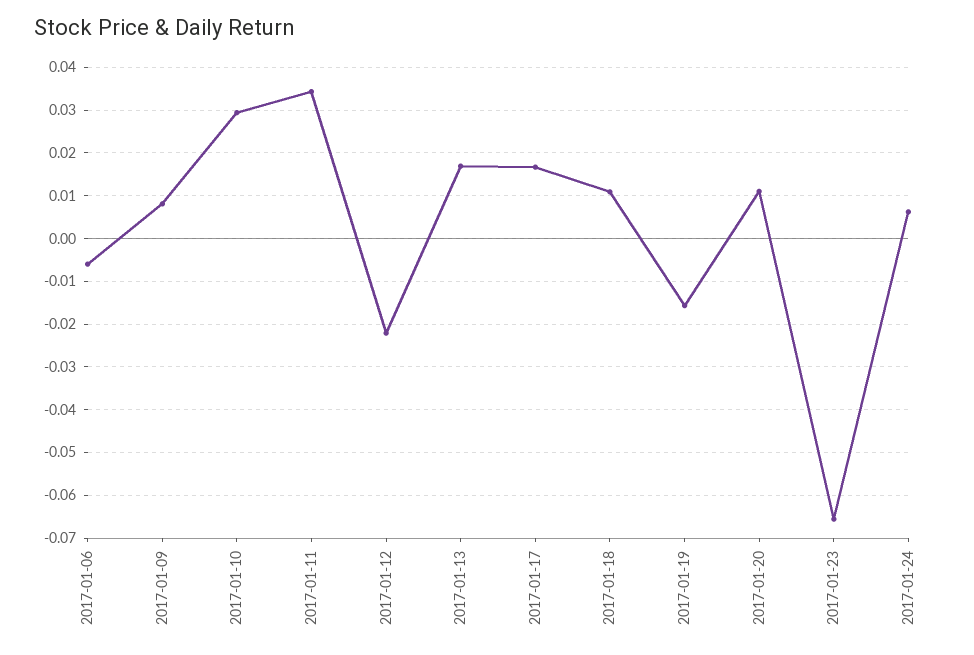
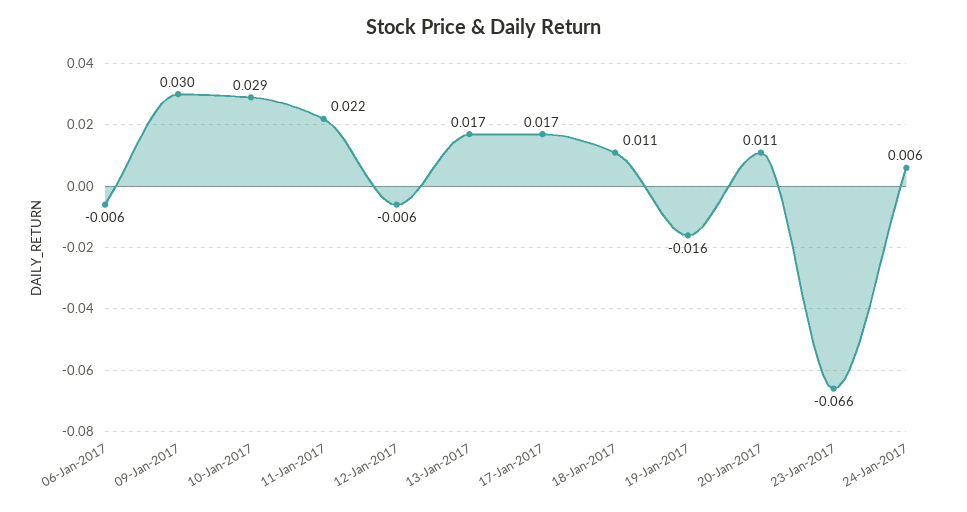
  {
    "2017-01-06": -0.006,
-   "2017-01-09": 0.008,
+   "2017-01-09": 0.03,
    "2017-01-10": 0.029,
-   "2017-01-11": 0.034,
+   "2017-01-11": 0.022,
-   "2017-01-12": -0.022,
+   "2017-01-12": -0.006,
    "2017-01-13": 0.017,
    "2017-01-17": 0.017,
    "2017-01-18": 0.011,
    "2017-01-19": -0.016,
    "2017-01-20": 0.011,
    "2017-01-23": -0.066,
    "2017-01-24": 0.006
  }

